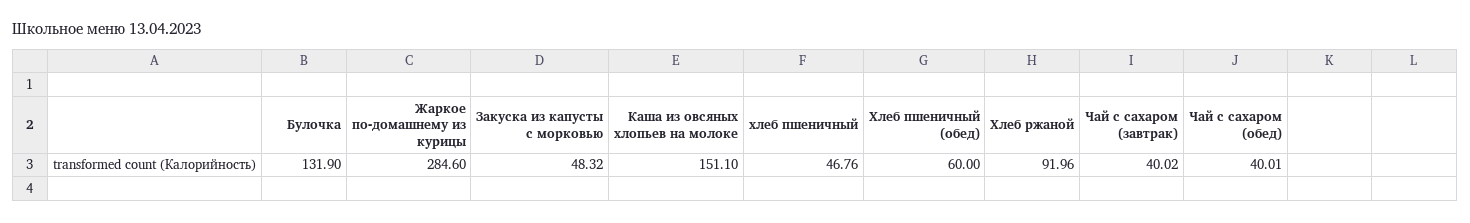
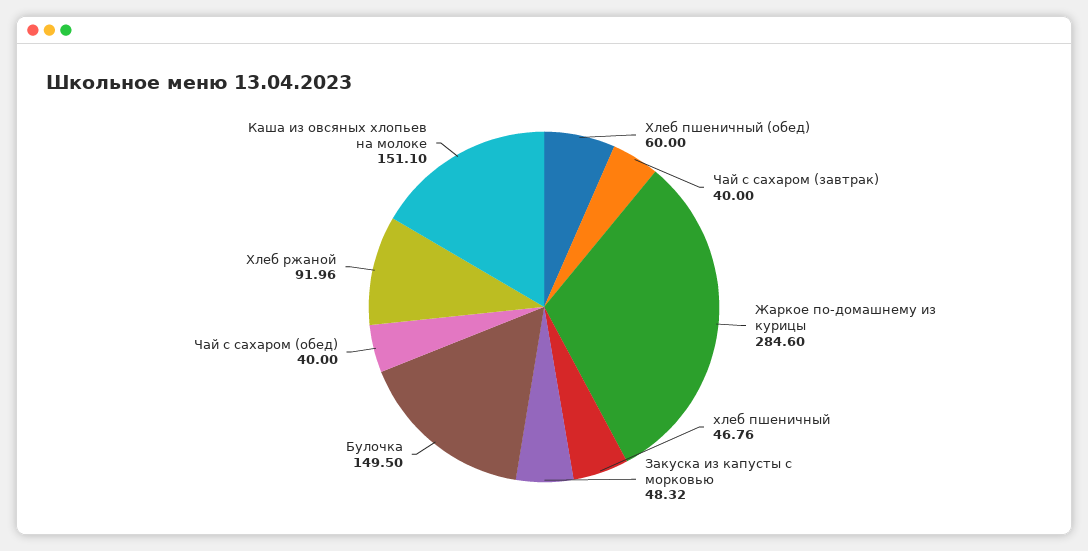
  {
-   "Булочка": 131.9,
+   "Булочка": 149.5,
    "Жаркое по-домашнему из курицы": 284.6,
    "Закуска из капусты с морковью": 48.32,
    "Каша из овсяных хлопьев на молоке": 151.1,
    "хлеб пшеничный": 46.76,
    "Хлеб пшеничный (обед)": 60,
    "Хлеб ржаной": 91.96,
-   "Чай с сахаром (завтрак)": 40.02,
+   "Чай с сахаром (завтрак)": 40,
-   "Чай с сахаром (обед)": 40.01
+   "Чай с сахаром (обед)": 40
  }

